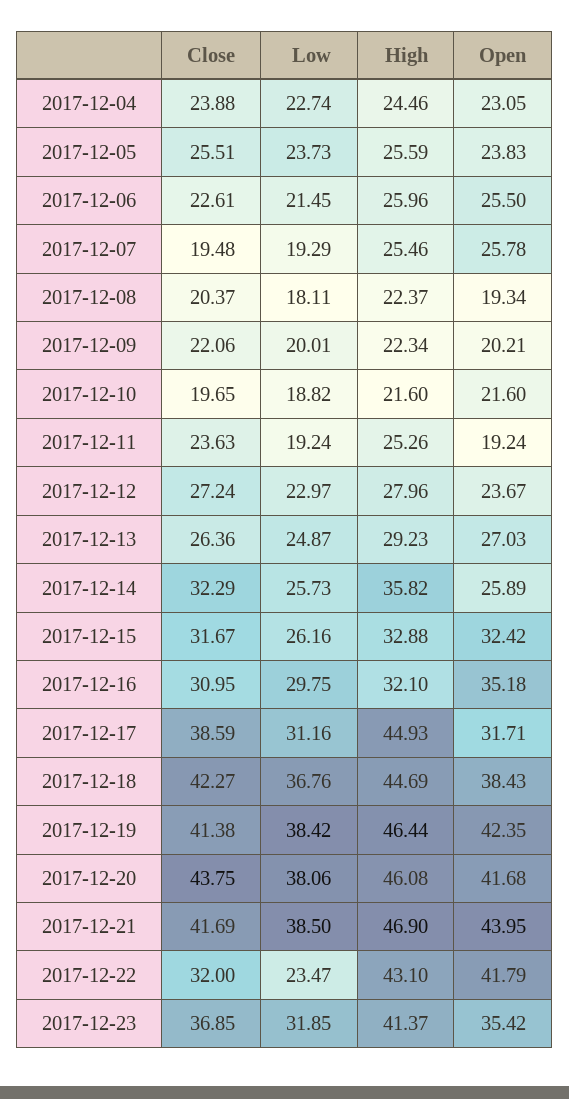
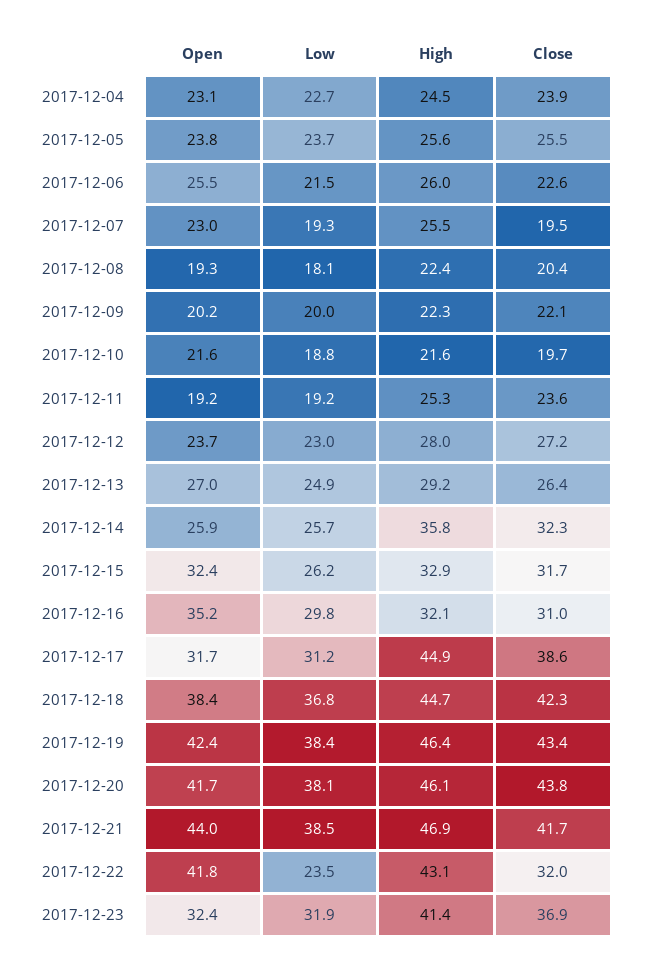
  {
    "Close": {
      "2017-12-04": 23.88,
      "2017-12-05": 25.51,
      "2017-12-06": 22.61,
      "2017-12-07": 19.48,
      "2017-12-08": 20.37,
      "2017-12-09": 22.06,
      "2017-12-10": 19.65,
      "2017-12-11": 23.63,
      "2017-12-12": 27.24,
      "2017-12-13": 26.36,
      "2017-12-14": 32.29,
      "2017-12-15": 31.67,
      "2017-12-16": 30.95,
      "2017-12-17": 38.59,
      "2017-12-18": 42.27,
-     "2017-12-19": 41.38,
+     "2017-12-19": 43.4,
      "2017-12-20": 43.75,
      "2017-12-21": 41.69,
      "2017-12-22": 32,
      "2017-12-23": 36.85
    },
    "Low": {
      "2017-12-04": 22.74,
      "2017-12-05": 23.73,
      "2017-12-06": 21.45,
      "2017-12-07": 19.29,
      "2017-12-08": 18.11,
      "2017-12-09": 20.01,
      "2017-12-10": 18.82,
      "2017-12-11": 19.24,
      "2017-12-12": 22.97,
      "2017-12-13": 24.87,
      "2017-12-14": 25.73,
      "2017-12-15": 26.16,
      "2017-12-16": 29.75,
      "2017-12-17": 31.16,
      "2017-12-18": 36.76,
      "2017-12-19": 38.42,
      "2017-12-20": 38.06,
      "2017-12-21": 38.5,
      "2017-12-22": 23.47,
      "2017-12-23": 31.85
    },
    "High": {
      "2017-12-04": 24.46,
      "2017-12-05": 25.59,
      "2017-12-06": 25.96,
      "2017-12-07": 25.46,
      "2017-12-08": 22.37,
      "2017-12-09": 22.34,
      "2017-12-10": 21.6,
      "2017-12-11": 25.26,
      "2017-12-12": 27.96,
      "2017-12-13": 29.23,
      "2017-12-14": 35.82,
      "2017-12-15": 32.88,
      "2017-12-16": 32.1,
      "2017-12-17": 44.93,
      "2017-12-18": 44.69,
      "2017-12-19": 46.44,
      "2017-12-20": 46.08,
      "2017-12-21": 46.9,
      "2017-12-22": 43.1,
      "2017-12-23": 41.37
    },
    "Open": {
      "2017-12-04": 23.05,
      "2017-12-05": 23.83,
      "2017-12-06": 25.5,
-     "2017-12-07": 25.78,
+     "2017-12-07": 23,
      "2017-12-08": 19.34,
      "2017-12-09": 20.21,
      "2017-12-10": 21.6,
      "2017-12-11": 19.24,
      "2017-12-12": 23.67,
      "2017-12-13": 27.03,
      "2017-12-14": 25.89,
      "2017-12-15": 32.42,
      "2017-12-16": 35.18,
      "2017-12-17": 31.71,
      "2017-12-18": 38.43,
      "2017-12-19": 42.35,
      "2017-12-20": 41.68,
      "2017-12-21": 43.95,
      "2017-12-22": 41.79,
-     "2017-12-23": 35.42
+     "2017-12-23": 32.4
    }
  }

